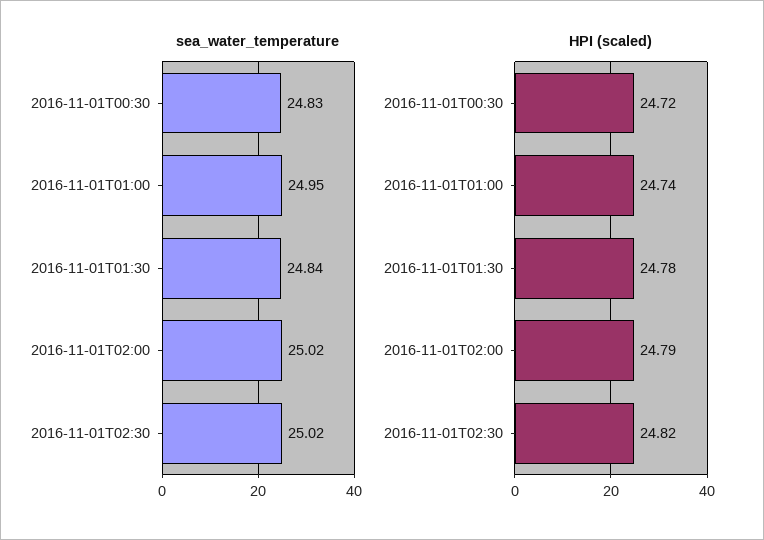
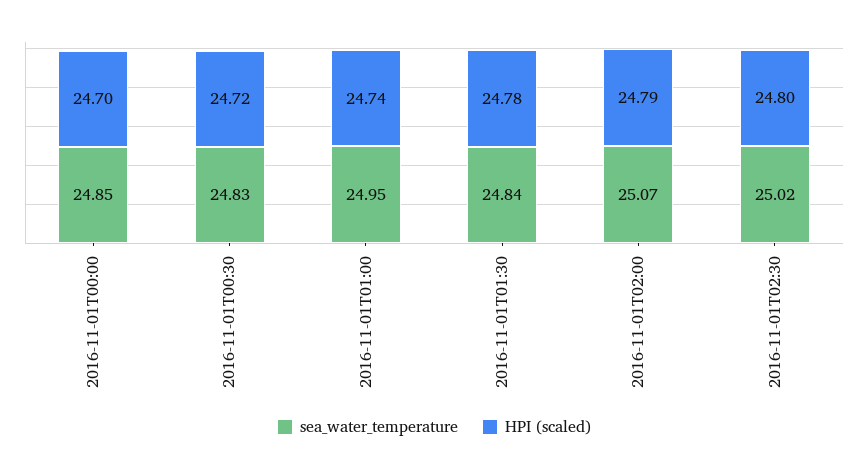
  {
    "sea_water_temperature": {
      "2016-11-01T00:30": 24.83,
      "2016-11-01T01:00": 24.95,
      "2016-11-01T01:30": 24.84,
-     "2016-11-01T02:00": 25.02,
+     "2016-11-01T02:00": 25.07,
-     "2016-11-01T02:30": 25.02
+     "2016-11-01T02:30": 25.02,
+     "2016-11-01T00:00": 24.85
    },
    "HPI (scaled)": {
      "2016-11-01T00:30": 24.72,
      "2016-11-01T01:00": 24.74,
      "2016-11-01T01:30": 24.78,
      "2016-11-01T02:00": 24.79,
-     "2016-11-01T02:30": 24.82
+     "2016-11-01T02:30": 24.8,
+     "2016-11-01T00:00": 24.7
    }
  }

